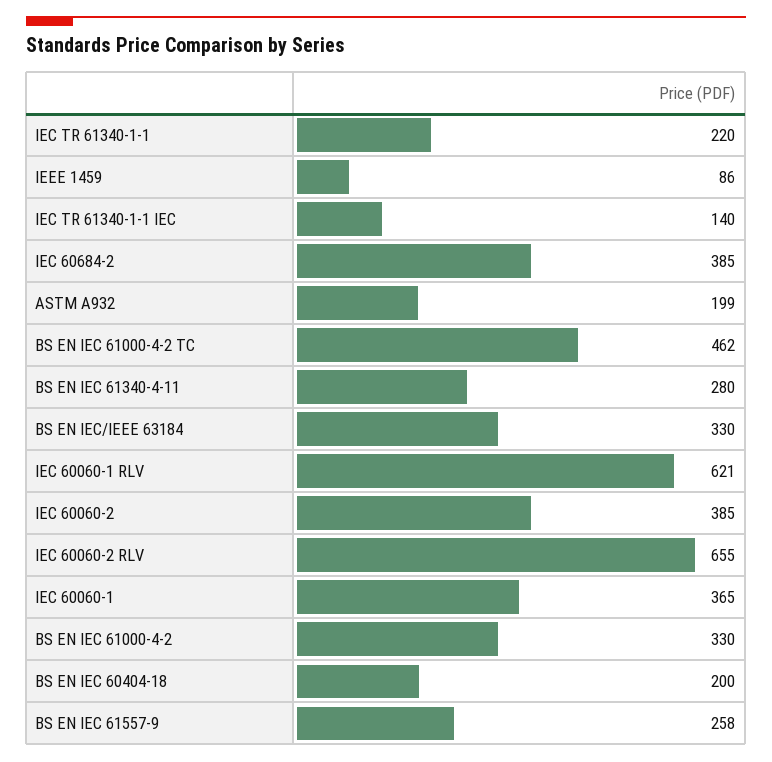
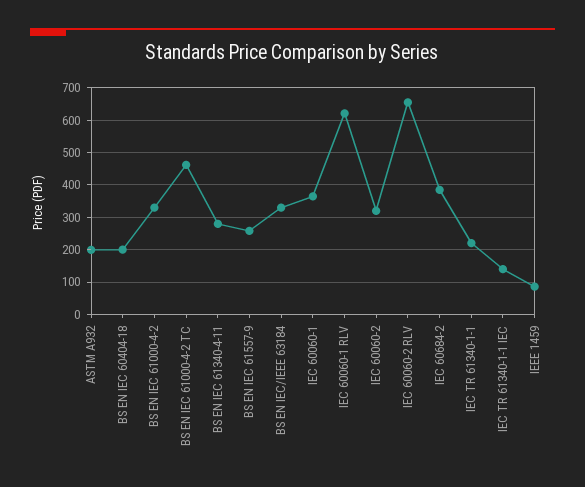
  {
    "IEC TR 61340-1-1": 220,
    "IEEE 1459": 86,
    "IEC TR 61340-1-1 IEC": 140,
    "IEC 60684-2": 385,
    "ASTM A932": 199,
    "BS EN IEC 61000-4-2 TC": 462,
    "BS EN IEC 61340-4-11": 280,
    "BS EN IEC/IEEE 63184": 330,
    "IEC 60060-1 RLV": 621,
-   "IEC 60060-2": 385,
+   "IEC 60060-2": 320,
    "IEC 60060-2 RLV": 655,
    "IEC 60060-1": 365,
    "BS EN IEC 61000-4-2": 330,
    "BS EN IEC 60404-18": 200,
    "BS EN IEC 61557-9": 258
  }

